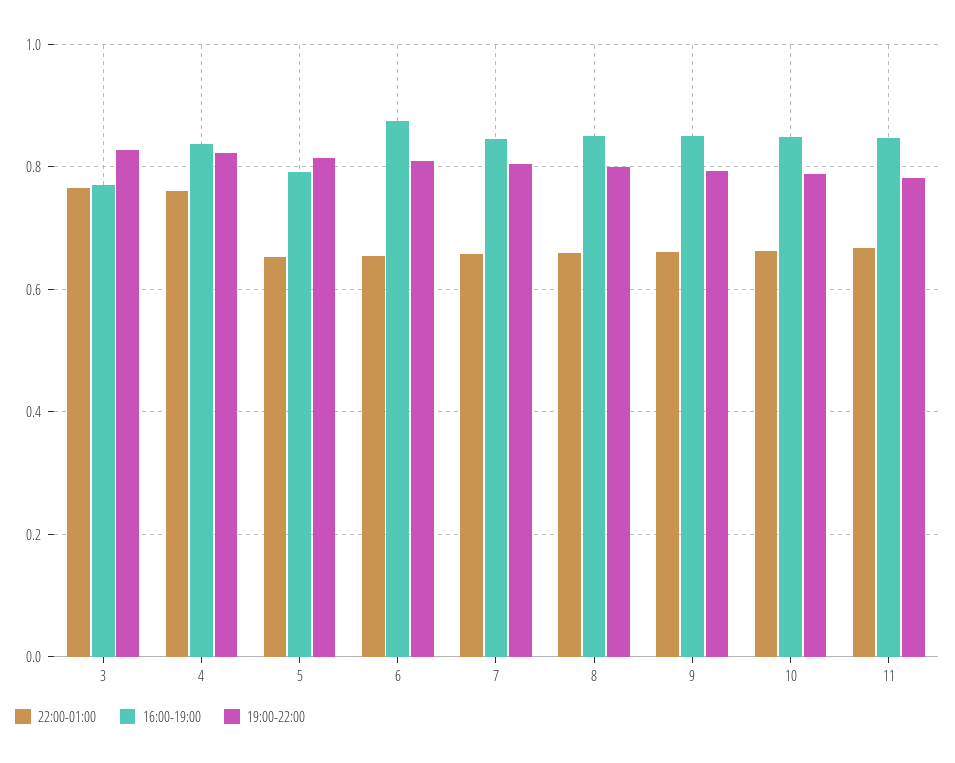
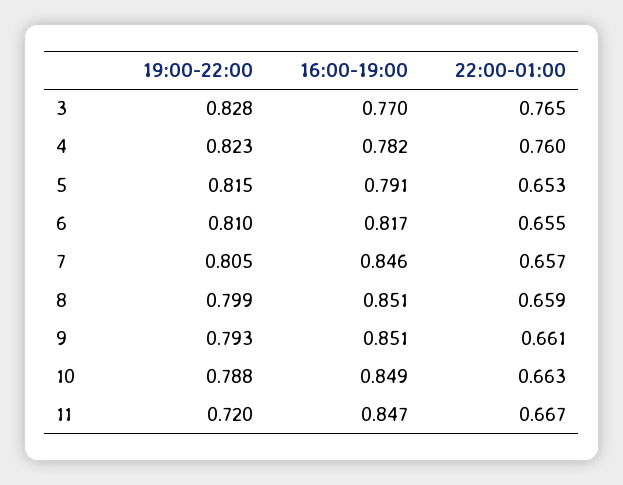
  {
    "22:00-01:00": {
      "3": 0.765,
      "4": 0.76,
      "5": 0.653,
      "6": 0.655,
      "7": 0.657,
      "8": 0.659,
      "9": 0.661,
      "10": 0.663,
      "11": 0.667
    },
    "16:00-19:00": {
      "3": 0.77,
-     "4": 0.84,
+     "4": 0.782,
      "5": 0.791,
-     "6": 0.88,
+     "6": 0.817,
      "7": 0.846,
      "8": 0.851,
      "9": 0.851,
      "10": 0.849,
      "11": 0.847
    },
    "19:00-22:00": {
      "3": 0.828,
      "4": 0.823,
      "5": 0.815,
      "6": 0.81,
      "7": 0.805,
      "8": 0.799,
      "9": 0.793,
      "10": 0.788,
-     "11": 0.78
+     "11": 0.72
    }
  }

